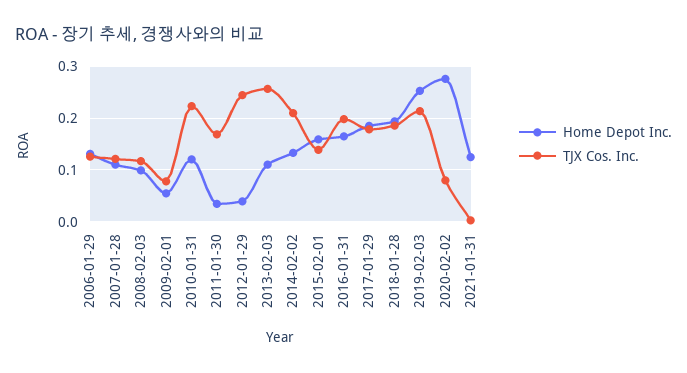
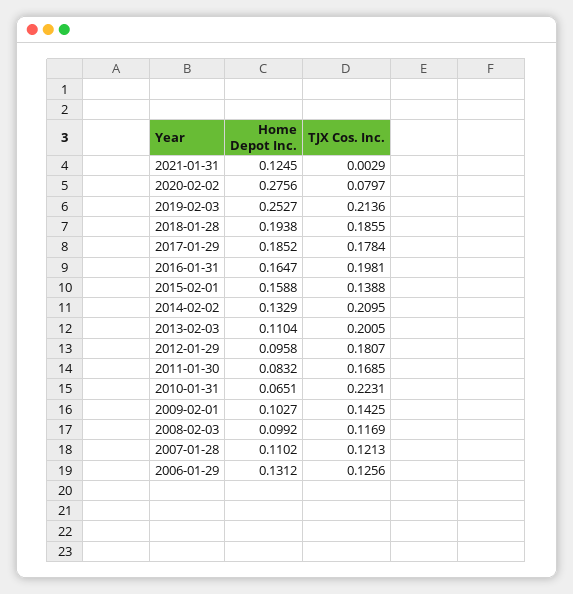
  {
    "Home Depot Inc.": {
      "2006-01-29": 0.1312,
      "2007-01-28": 0.1102,
      "2008-02-03": 0.0992,
-     "2009-02-01": 0.06,
+     "2009-02-01": 0.1027,
-     "2010-01-31": 0.12,
+     "2010-01-31": 0.0651,
-     "2011-01-30": 0.04,
+     "2011-01-30": 0.0832,
-     "2012-01-29": 0.04,
+     "2012-01-29": 0.0958,
      "2013-02-03": 0.1104,
      "2014-02-02": 0.1329,
      "2015-02-01": 0.1588,
      "2016-01-31": 0.1647,
      "2017-01-29": 0.1852,
      "2018-01-28": 0.1938,
      "2019-02-03": 0.2527,
      "2020-02-02": 0.2756,
      "2021-01-31": 0.1245
    },
    "TJX Cos. Inc.": {
      "2006-01-29": 0.1256,
      "2007-01-28": 0.1213,
      "2008-02-03": 0.1169,
-     "2009-02-01": 0.08,
+     "2009-02-01": 0.1425,
      "2010-01-31": 0.2231,
      "2011-01-30": 0.1685,
-     "2012-01-29": 0.24,
+     "2012-01-29": 0.1807,
-     "2013-02-03": 0.26,
+     "2013-02-03": 0.2005,
      "2014-02-02": 0.2095,
      "2015-02-01": 0.1388,
      "2016-01-31": 0.1981,
      "2017-01-29": 0.1784,
      "2018-01-28": 0.1855,
      "2019-02-03": 0.2136,
      "2020-02-02": 0.0797,
      "2021-01-31": 0.0029
    }
  }

